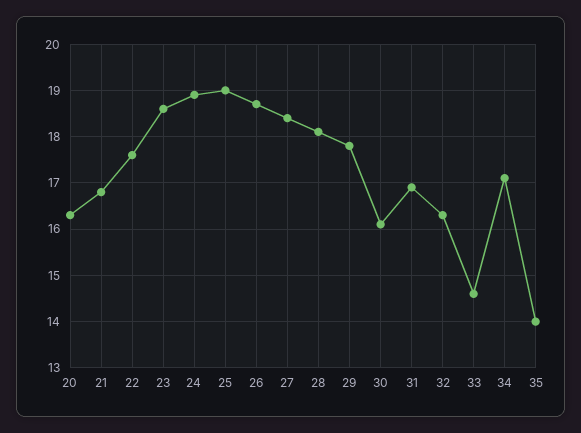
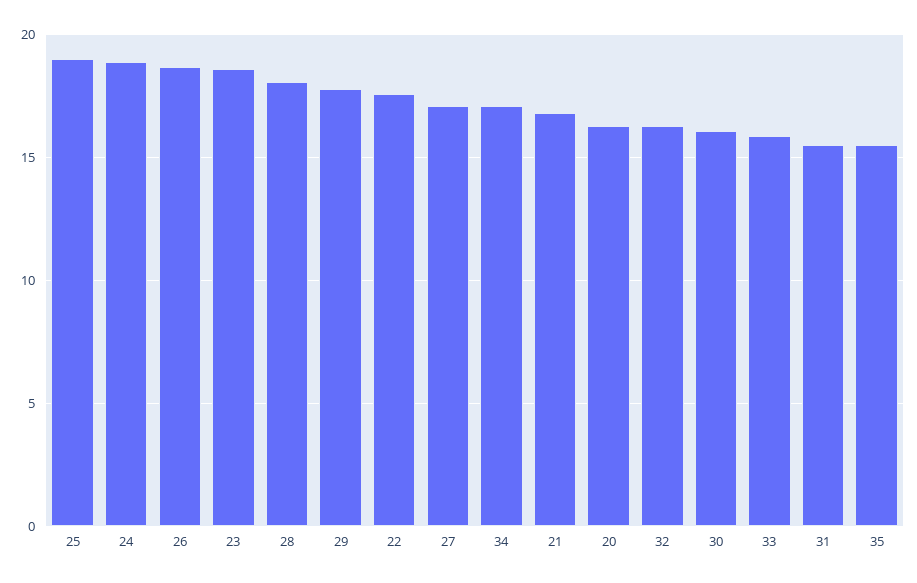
  {
    "20": 16.5,
    "21": 17,
    "22": 17.5,
    "23": 18.5,
    "24": 19,
    "25": 19,
    "26": 18.5,
-   "27": 18.5,
+   "27": 17,
    "28": 18,
    "29": 18,
    "30": 16,
-   "31": 17,
+   "31": 15.5,
    "32": 16.5,
-   "33": 14.5,
+   "33": 16,
    "34": 17,
-   "35": 14
+   "35": 15.5
  }

